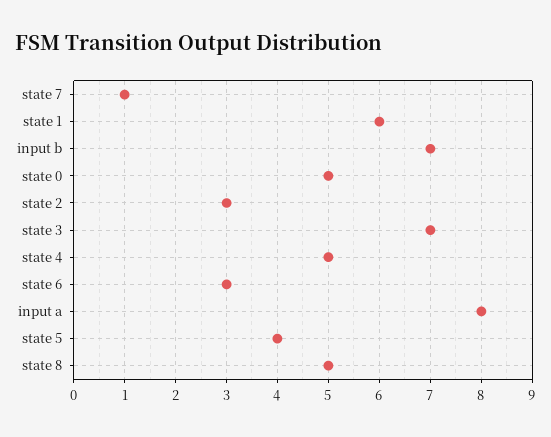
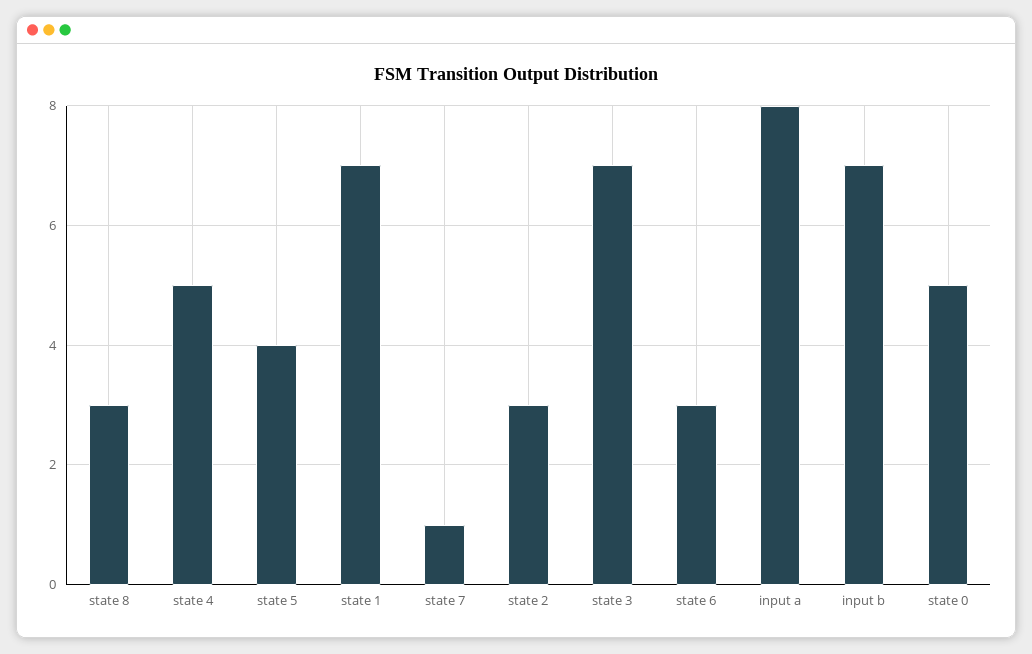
  {
    "state 7": 1,
-   "state 1": 6,
+   "state 1": 7,
    "input b": 7,
    "state 0": 5,
    "state 2": 3,
    "state 3": 7,
    "state 4": 5,
    "state 6": 3,
    "input a": 8,
    "state 5": 4,
-   "state 8": 5
+   "state 8": 3
  }

